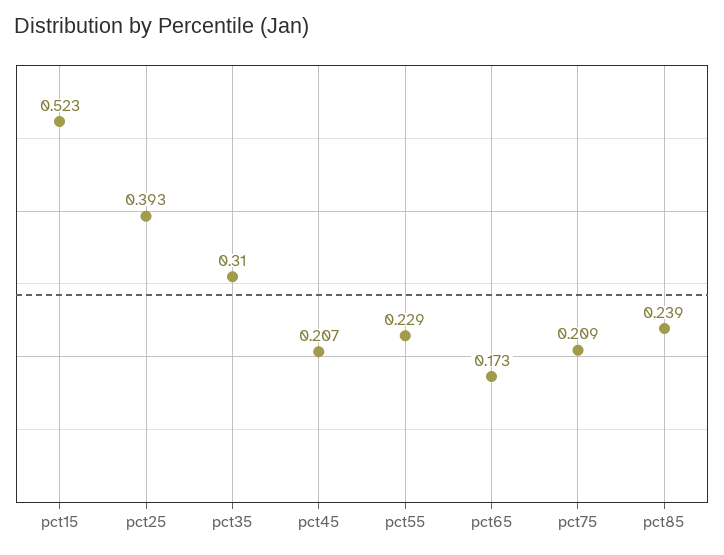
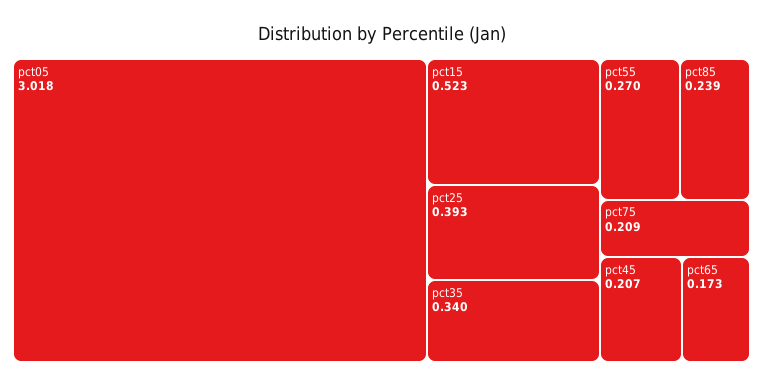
  {
    "pct15": 0.523,
    "pct25": 0.393,
-   "pct35": 0.31,
+   "pct35": 0.34,
    "pct45": 0.207,
-   "pct55": 0.229,
+   "pct55": 0.27,
    "pct65": 0.173,
    "pct75": 0.209,
-   "pct85": 0.239
+   "pct85": 0.239,
+   "pct05": 3.018
  }

